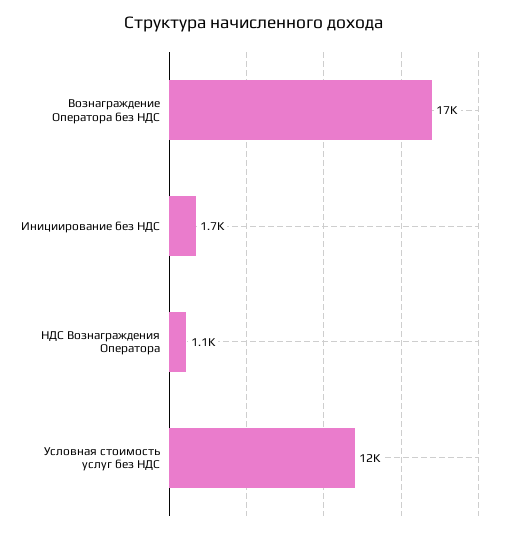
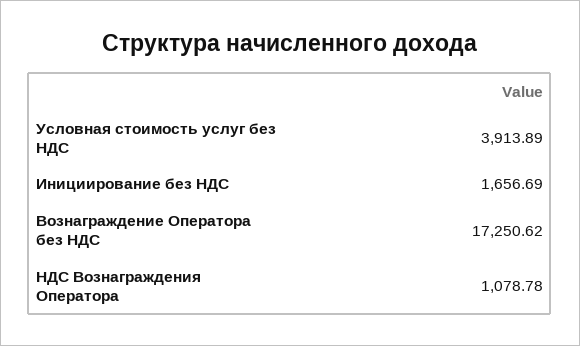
  {
    "Вознаграждение Оператора без НДС": 17250.62,
    "Инициирование без НДС": 1656.69,
    "НДС Вознаграждения Оператора": 1078.78,
-   "Условная стоимость услуг без НДС": 12000
+   "Условная стоимость услуг без НДС": 3913.89
  }

